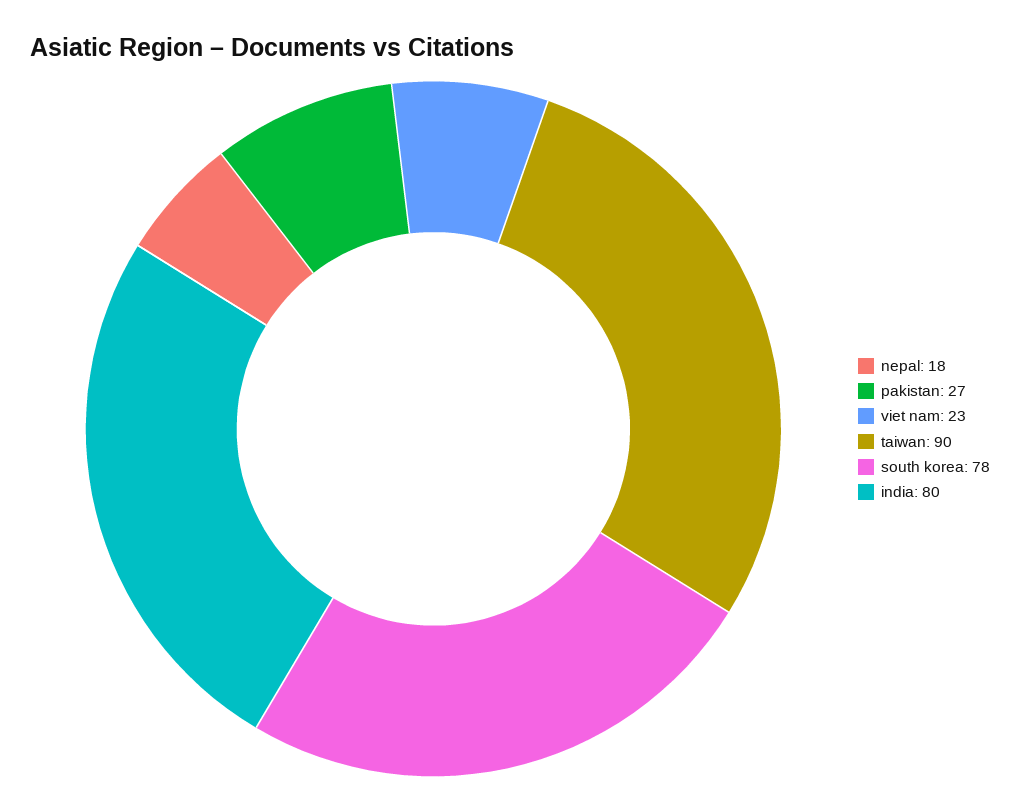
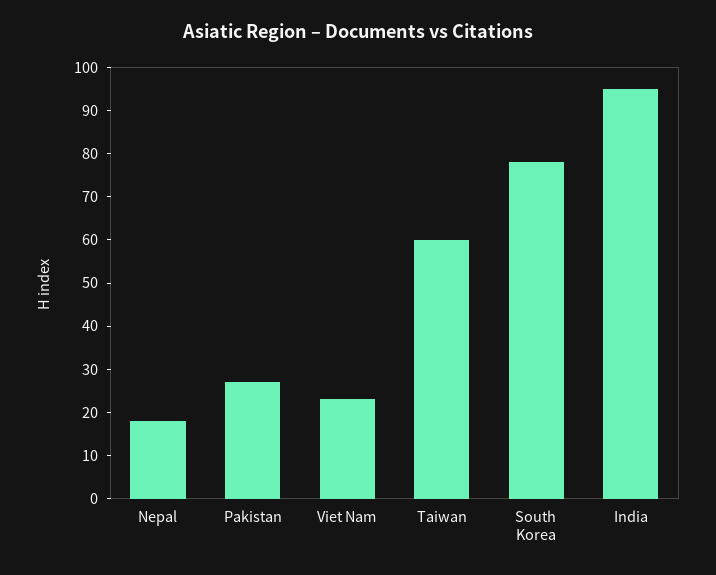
  {
    "nepal": 18,
    "pakistan": 27,
    "viet nam": 23,
-   "taiwan": 90,
+   "taiwan": 60,
    "south korea": 78,
-   "india": 80
+   "india": 95
  }

